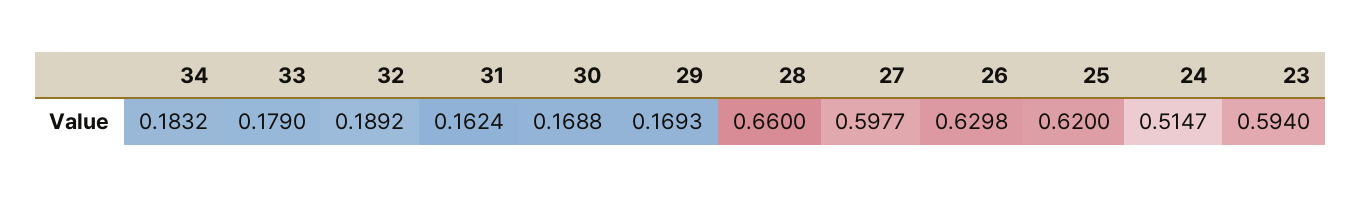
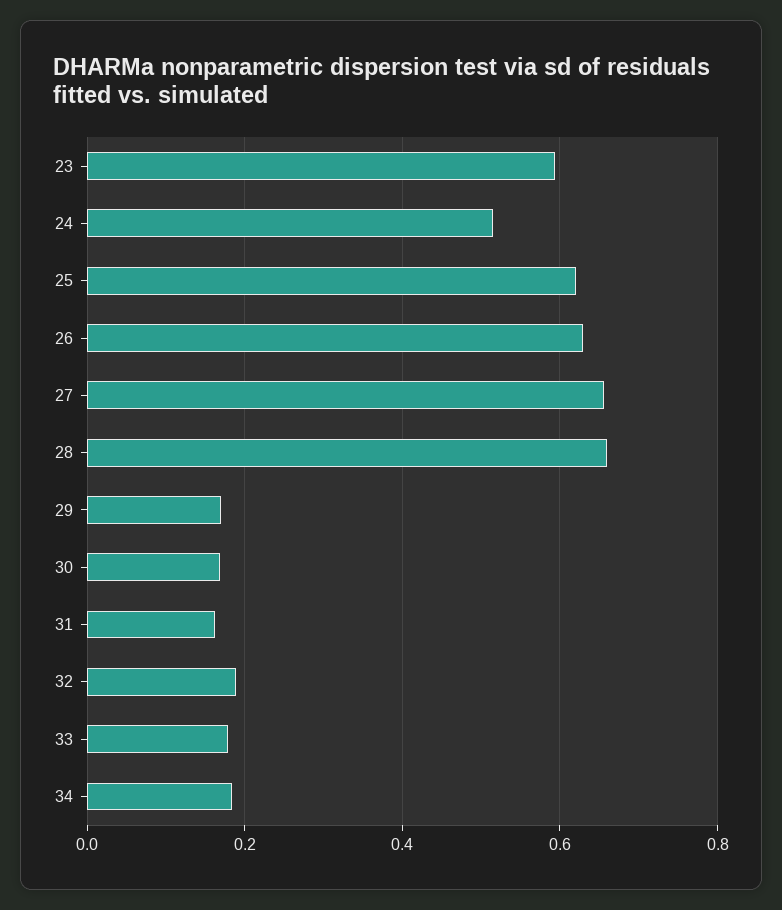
  {
    "34": 0.1832,
    "33": 0.179,
    "32": 0.1892,
    "31": 0.1624,
    "30": 0.1688,
    "29": 0.1693,
    "28": 0.66,
-   "27": 0.5977,
+   "27": 0.66,
    "26": 0.6298,
    "25": 0.62,
    "24": 0.5147,
    "23": 0.594
  }

